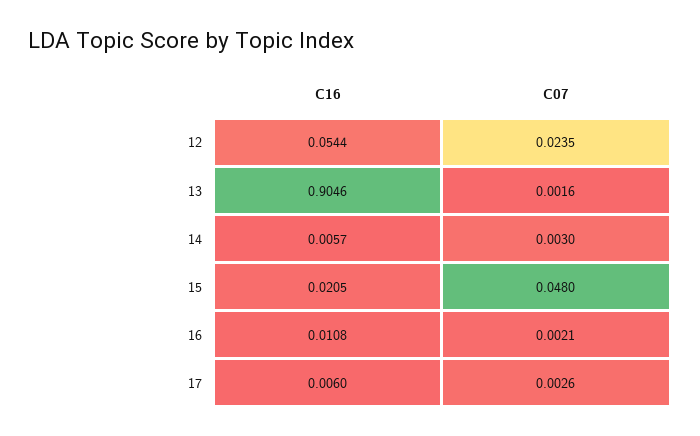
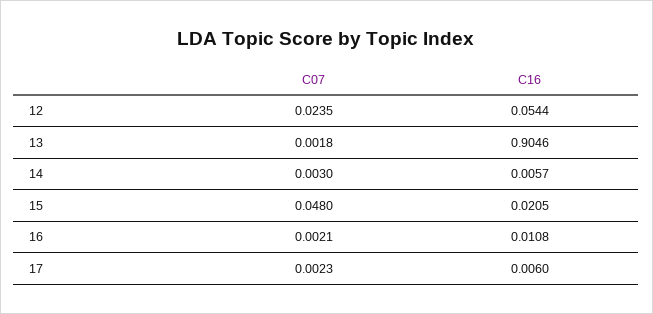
  {
    "C16": {
      "12": 0.0544,
      "13": 0.9046,
      "14": 0.0057,
      "15": 0.0205,
      "16": 0.0108,
      "17": 0.006
    },
    "C07": {
      "12": 0.0235,
-     "13": 0.0016,
+     "13": 0.0018,
      "14": 0.003,
      "15": 0.048,
      "16": 0.0021,
-     "17": 0.0026
+     "17": 0.0023
    }
  }

